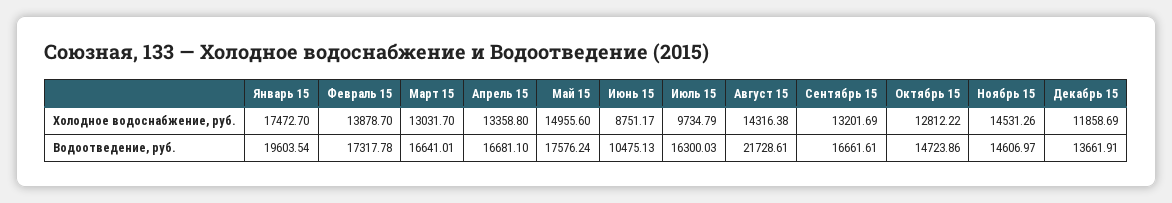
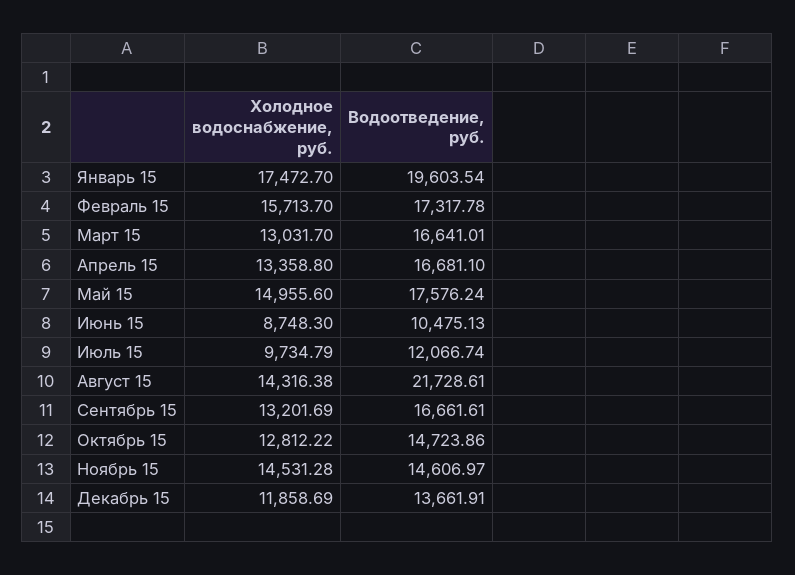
  {
    "Январь 15": {
      "Холодное водоснабжение, руб.": 17472.7,
      "Водоотведение, руб.": 19603.54
    },
    "Февраль 15": {
-     "Холодное водоснабжение, руб.": 13878.7,
+     "Холодное водоснабжение, руб.": 15713.7,
      "Водоотведение, руб.": 17317.78
    },
    "Март 15": {
      "Холодное водоснабжение, руб.": 13031.7,
      "Водоотведение, руб.": 16641.01
    },
    "Апрель 15": {
      "Холодное водоснабжение, руб.": 13358.8,
      "Водоотведение, руб.": 16681.1
    },
    "Май 15": {
      "Холодное водоснабжение, руб.": 14955.6,
      "Водоотведение, руб.": 17576.24
    },
    "Июнь 15": {
-     "Холодное водоснабжение, руб.": 8751.17,
+     "Холодное водоснабжение, руб.": 8748.3,
      "Водоотведение, руб.": 10475.13
    },
    "Июль 15": {
      "Холодное водоснабжение, руб.": 9734.79,
-     "Водоотведение, руб.": 16300.03
+     "Водоотведение, руб.": 12066.74
    },
    "Август 15": {
      "Холодное водоснабжение, руб.": 14316.38,
      "Водоотведение, руб.": 21728.61
    },
    "Сентябрь 15": {
      "Холодное водоснабжение, руб.": 13201.69,
      "Водоотведение, руб.": 16661.61
    },
    "Октябрь 15": {
      "Холодное водоснабжение, руб.": 12812.22,
      "Водоотведение, руб.": 14723.86
    },
    "Ноябрь 15": {
-     "Холодное водоснабжение, руб.": 14531.26,
+     "Холодное водоснабжение, руб.": 14531.28,
      "Водоотведение, руб.": 14606.97
    },
    "Декабрь 15": {
      "Холодное водоснабжение, руб.": 11858.69,
      "Водоотведение, руб.": 13661.91
    }
  }

